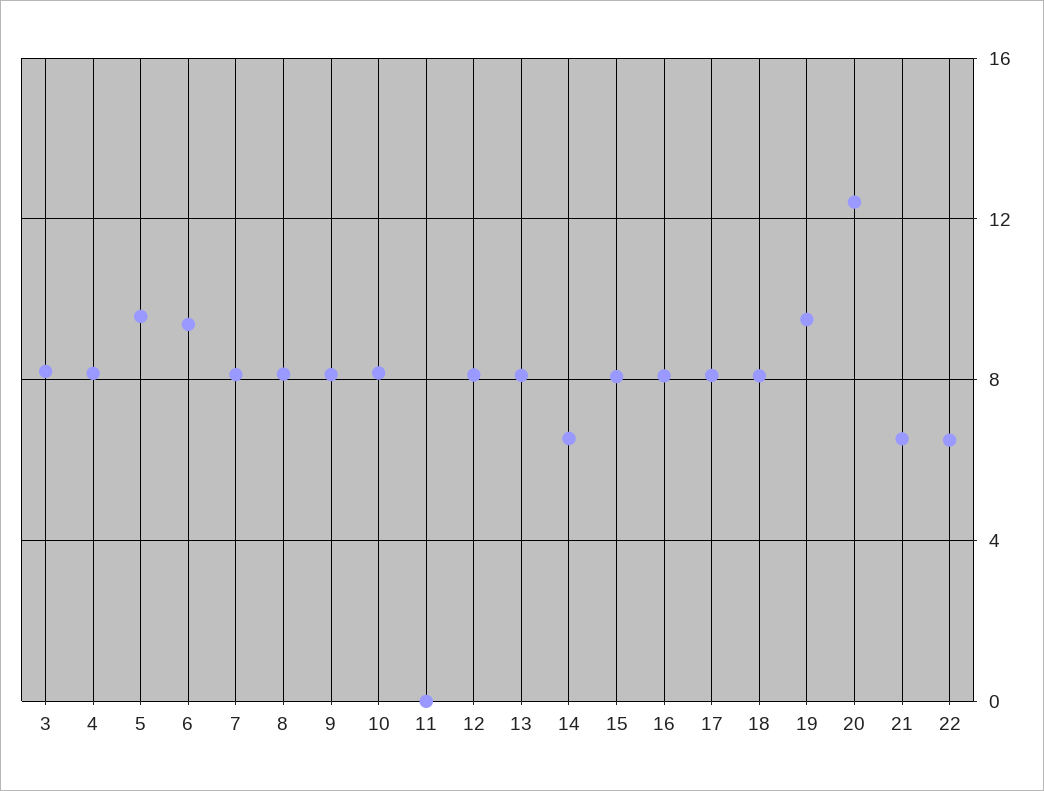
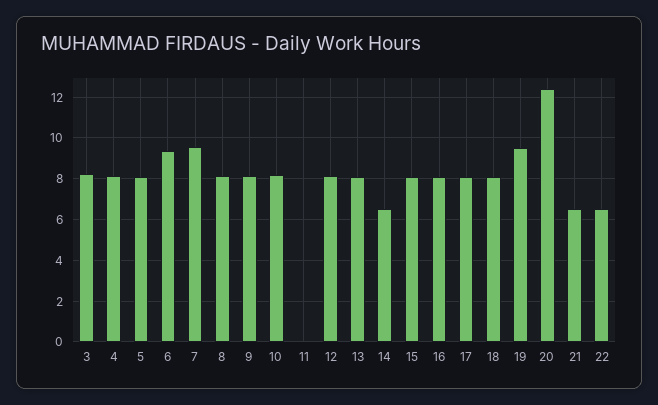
  {
    "3": 8,
    "4": 8,
-   "5": 9.5,
+   "5": 8,
    "6": 9.5,
-   "7": 8,
+   "7": 9.5,
    "8": 8,
    "9": 8,
    "10": 8,
    "11": 0,
    "12": 8,
    "13": 8,
    "14": 6.5,
    "15": 8,
    "16": 8,
    "17": 8,
    "18": 8,
    "19": 9.5,
    "20": 12.5,
    "21": 6.5,
    "22": 6.5
  }

